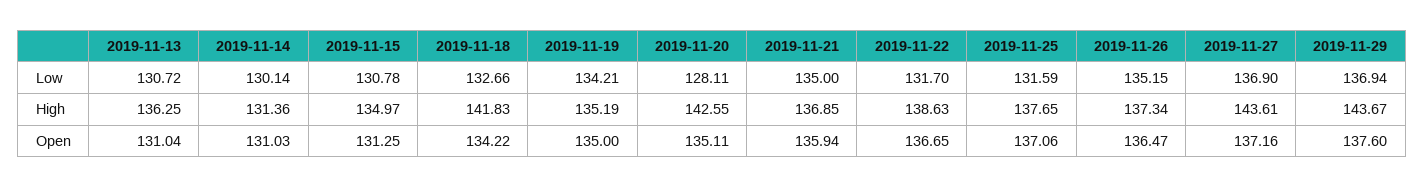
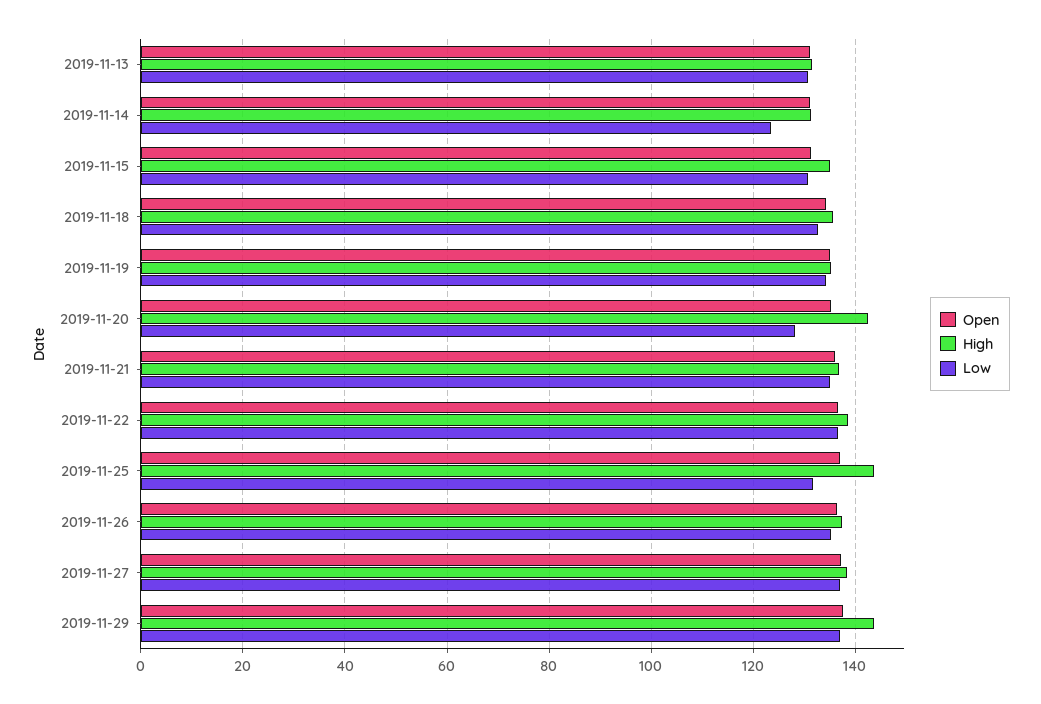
  {
    "Low": {
      "2019-11-13": 130.72,
-     "2019-11-14": 130.14,
+     "2019-11-14": 124,
      "2019-11-15": 130.78,
      "2019-11-18": 132.66,
      "2019-11-19": 134.21,
      "2019-11-20": 128.11,
      "2019-11-21": 135,
-     "2019-11-22": 131.7,
+     "2019-11-22": 136,
      "2019-11-25": 131.59,
      "2019-11-26": 135.15,
      "2019-11-27": 136.9,
      "2019-11-29": 136.94
    },
    "High": {
-     "2019-11-13": 136.25,
+     "2019-11-13": 132,
      "2019-11-14": 131.36,
      "2019-11-15": 134.97,
-     "2019-11-18": 141.83,
+     "2019-11-18": 136,
      "2019-11-19": 135.19,
      "2019-11-20": 142.55,
      "2019-11-21": 136.85,
      "2019-11-22": 138.63,
-     "2019-11-25": 137.65,
+     "2019-11-25": 144,
      "2019-11-26": 137.34,
-     "2019-11-27": 143.61,
+     "2019-11-27": 138,
      "2019-11-29": 143.67
    },
    "Open": {
      "2019-11-13": 131.04,
      "2019-11-14": 131.03,
      "2019-11-15": 131.25,
      "2019-11-18": 134.22,
      "2019-11-19": 135,
      "2019-11-20": 135.11,
      "2019-11-21": 135.94,
      "2019-11-22": 136.65,
      "2019-11-25": 137.06,
      "2019-11-26": 136.47,
      "2019-11-27": 137.16,
      "2019-11-29": 137.6
    }
  }

